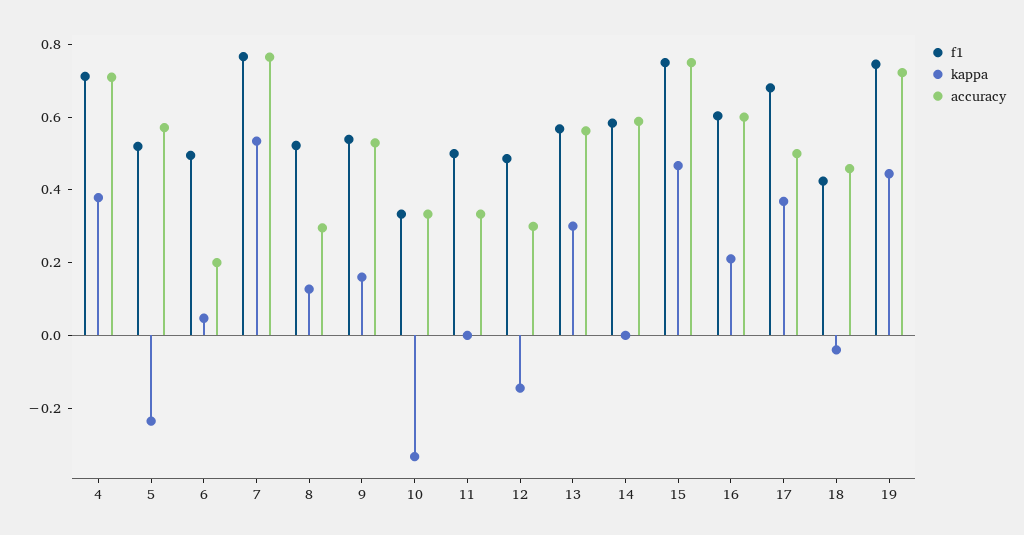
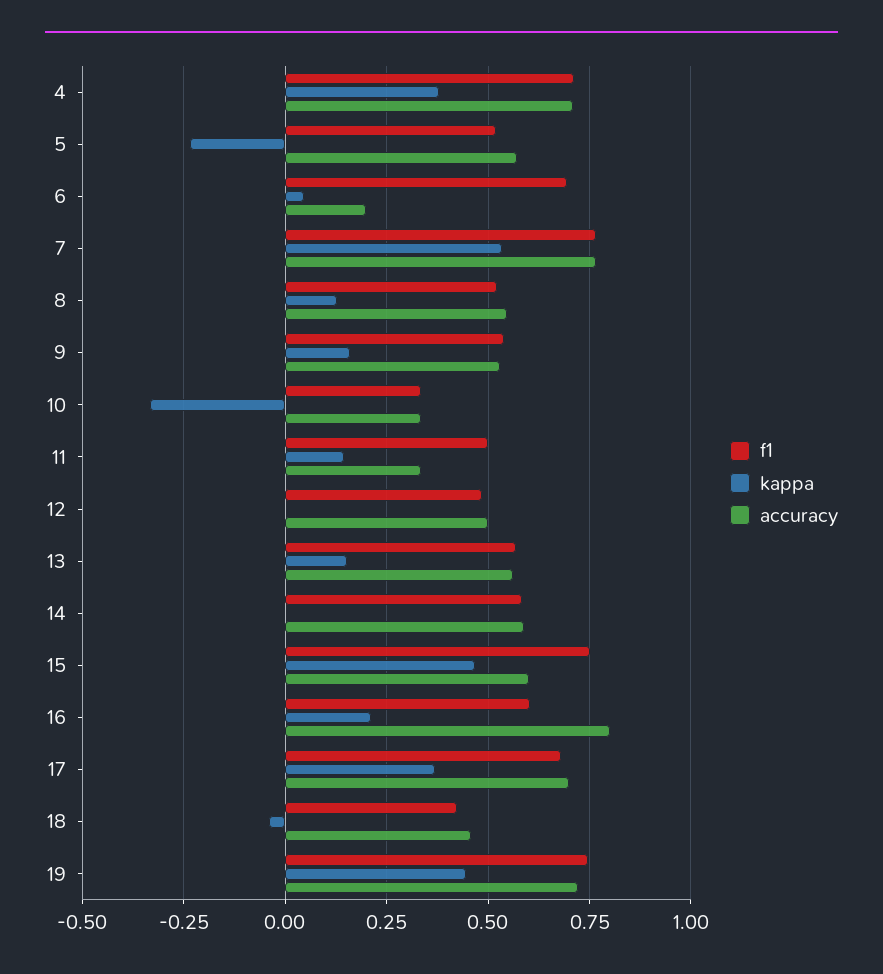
  {
    "f1": {
      "4": 0.7,
      "5": 0.525,
-     "6": 0.5,
+     "6": 0.7,
      "7": 0.775,
      "8": 0.525,
      "9": 0.55,
      "10": 0.325,
      "11": 0.5,
      "12": 0.475,
      "13": 0.575,
      "14": 0.575,
      "15": 0.75,
      "16": 0.6,
      "17": 0.675,
      "18": 0.425,
      "19": 0.75
    },
    "kappa": {
      "4": 0.375,
      "5": -0.225,
      "6": 0.05,
      "7": 0.525,
      "8": 0.125,
      "9": 0.15,
      "10": -0.325,
-     "11": 0,
+     "11": 0.15,
-     "12": -0.15,
+     "12": 0,
-     "13": 0.3,
+     "13": 0.15,
      "14": 0,
      "15": 0.475,
      "16": 0.2,
      "17": 0.375,
      "18": -0.05,
      "19": 0.45
    },
    "accuracy": {
      "4": 0.7,
      "5": 0.575,
      "6": 0.2,
      "7": 0.775,
-     "8": 0.3,
+     "8": 0.55,
      "9": 0.525,
      "10": 0.325,
      "11": 0.325,
-     "12": 0.3,
+     "12": 0.5,
      "13": 0.575,
      "14": 0.6,
-     "15": 0.75,
+     "15": 0.6,
-     "16": 0.6,
+     "16": 0.8,
-     "17": 0.5,
+     "17": 0.7,
      "18": 0.45,
      "19": 0.725
    }
  }

